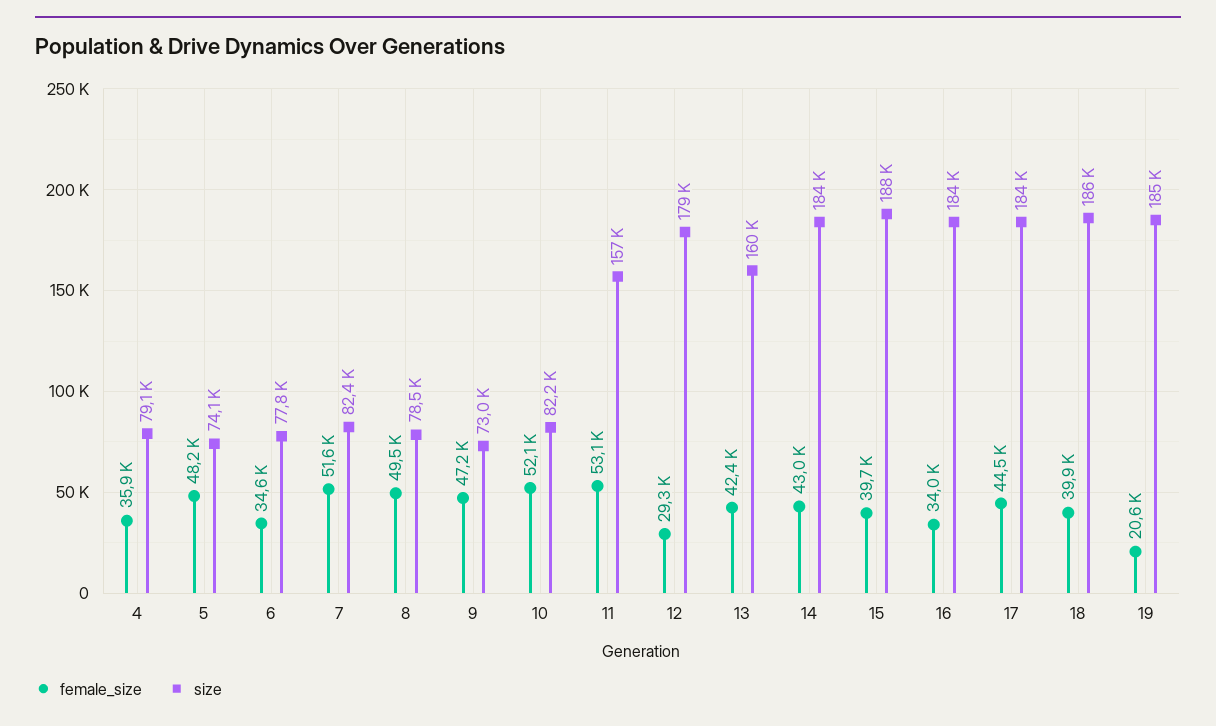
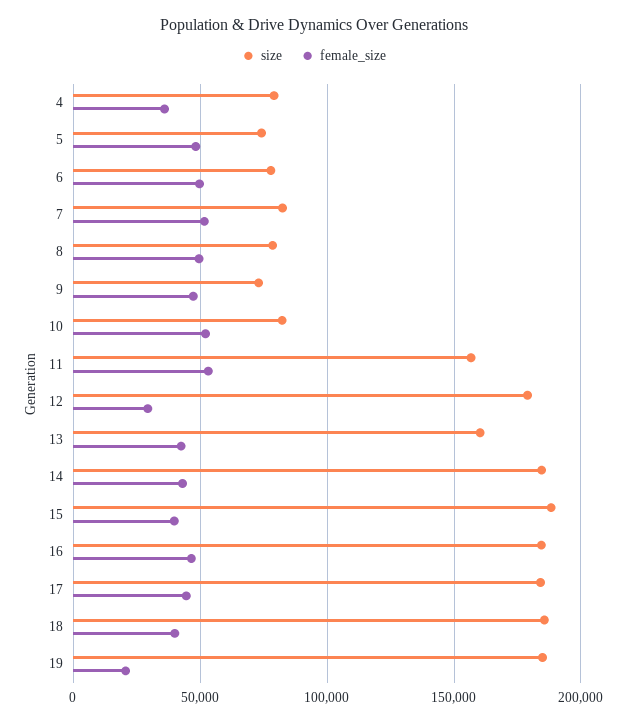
  {
    "female_size": {
      "4": 35900,
      "5": 48200,
-     "6": 34600,
+     "6": 50000,
      "7": 51600,
      "8": 49500,
      "9": 47200,
      "10": 52100,
      "11": 53100,
      "12": 29300,
      "13": 42400,
      "14": 43000,
      "15": 39700,
-     "16": 34000,
+     "16": 45000,
      "17": 44500,
      "18": 39900,
      "19": 20600
    },
    "size": {
      "4": 79100,
      "5": 74100,
      "6": 77800,
      "7": 82400,
      "8": 78500,
      "9": 73000,
      "10": 82200,
      "11": 157000,
      "12": 179000,
      "13": 160000,
      "14": 184000,
      "15": 188000,
      "16": 184000,
      "17": 184000,
      "18": 186000,
      "19": 185000
    }
  }

